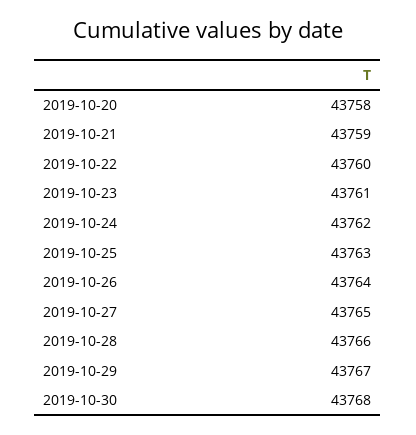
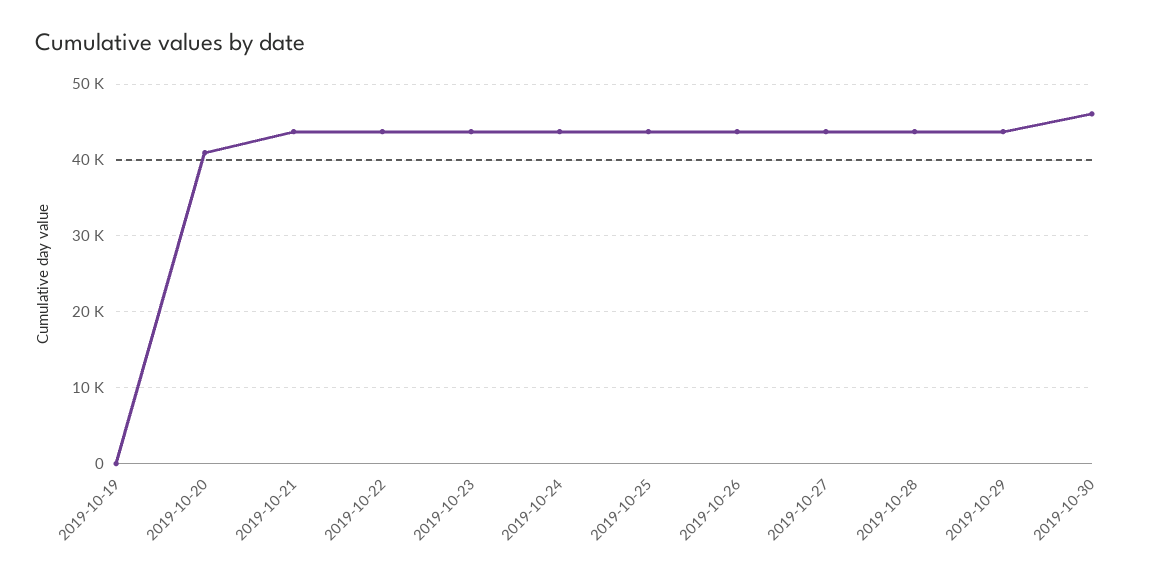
  {
-   "2019-10-20": 43758,
+   "2019-10-20": 41000,
    "2019-10-21": 43759,
    "2019-10-22": 43760,
    "2019-10-23": 43761,
    "2019-10-24": 43762,
    "2019-10-25": 43763,
    "2019-10-26": 43764,
    "2019-10-27": 43765,
    "2019-10-28": 43766,
    "2019-10-29": 43767,
-   "2019-10-30": 43768
+   "2019-10-30": 46000,
+   "2019-10-19": 0
  }

